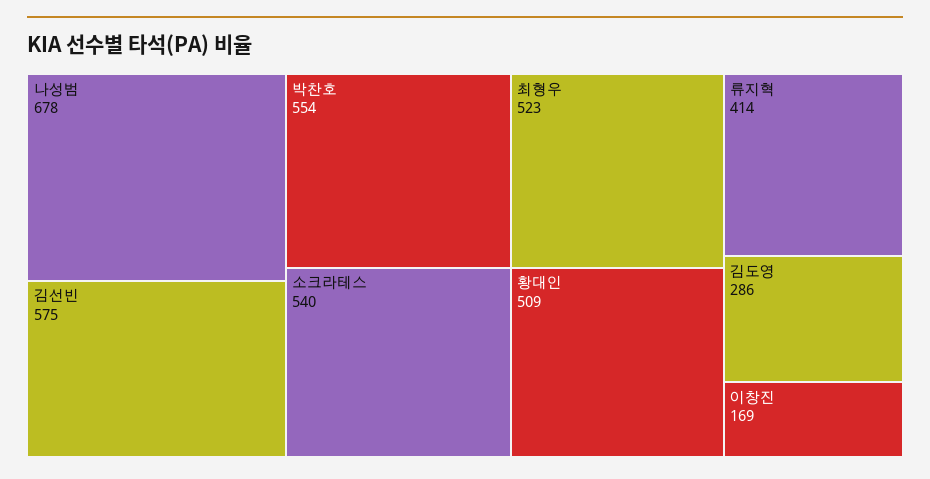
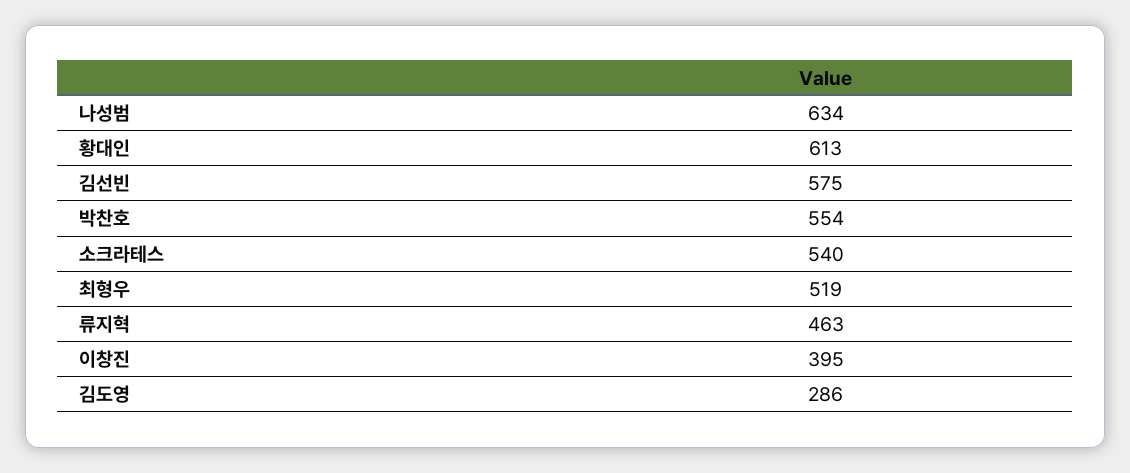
  {
-   "나성범": 678,
+   "나성범": 634,
    "김선빈": 575,
    "박찬호": 554,
    "소크라테스": 540,
-   "최형우": 523,
+   "최형우": 519,
-   "황대인": 509,
+   "황대인": 613,
-   "류지혁": 414,
+   "류지혁": 463,
    "김도영": 286,
-   "이창진": 169
+   "이창진": 395
  }

